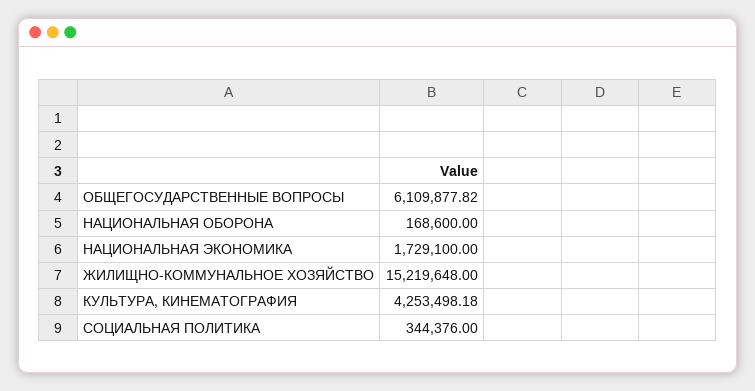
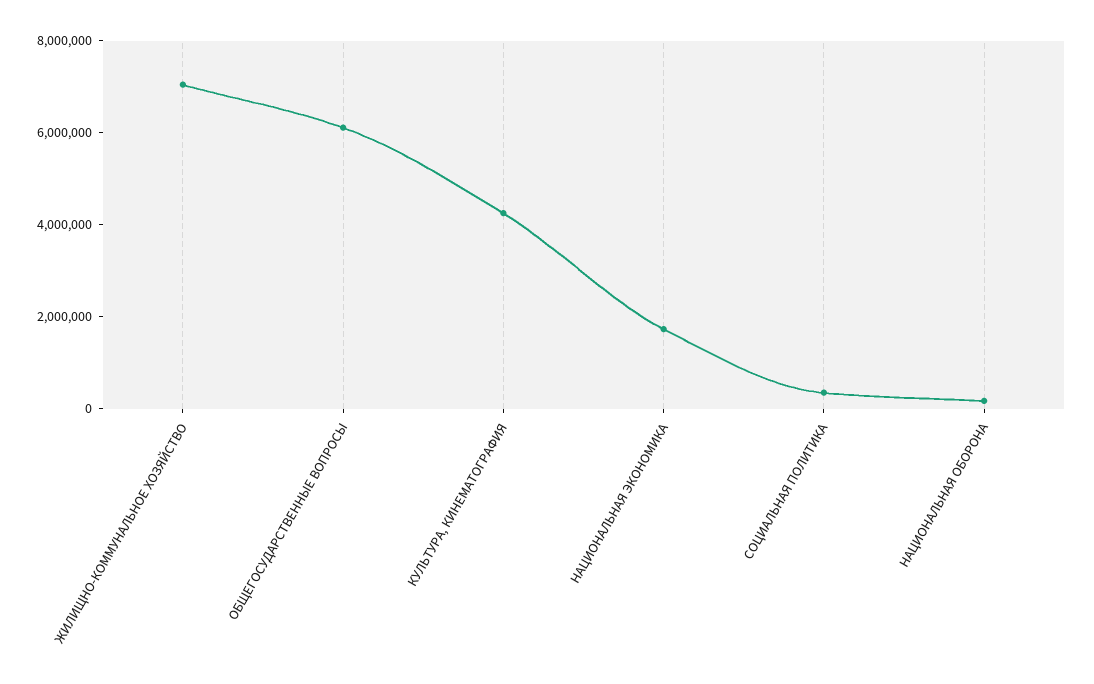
  {
    "ОБЩЕГОСУДАРСТВЕННЫЕ ВОПРОСЫ": 6109877.82,
    "НАЦИОНАЛЬНАЯ ОБОРОНА": 168600,
    "НАЦИОНАЛЬНАЯ ЭКОНОМИКА": 1729100,
-   "ЖИЛИЩНО-КОММУНАЛЬНОЕ ХОЗЯЙСТВО": 15219648,
+   "ЖИЛИЩНО-КОММУНАЛЬНОЕ ХОЗЯЙСТВО": 7000000,
    "КУЛЬТУРА, КИНЕМАТОГРАФИЯ": 4253498.18,
    "СОЦИАЛЬНАЯ ПОЛИТИКА": 344376
  }

